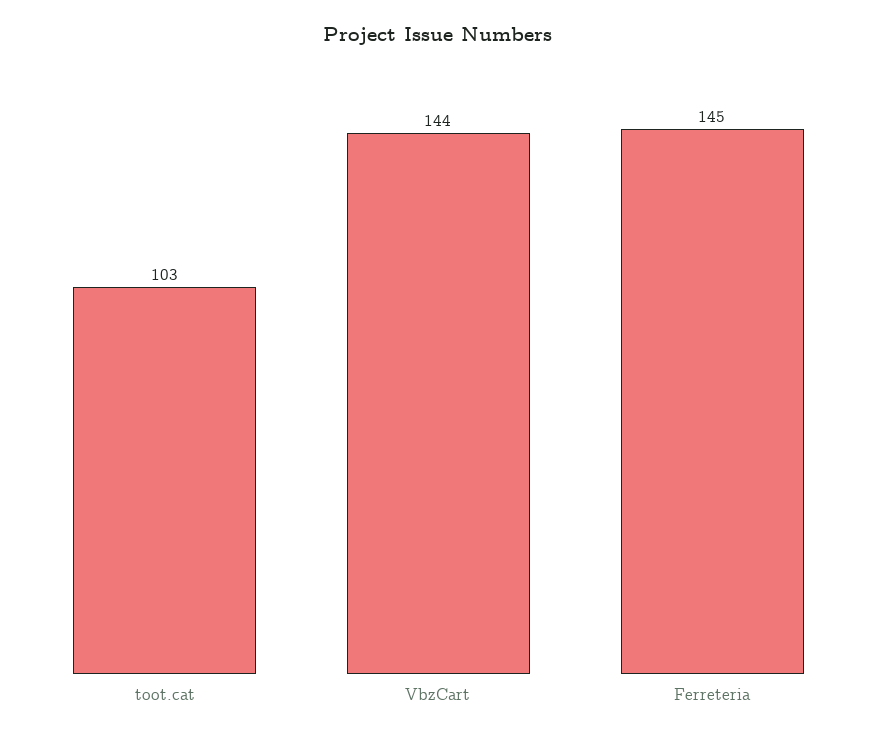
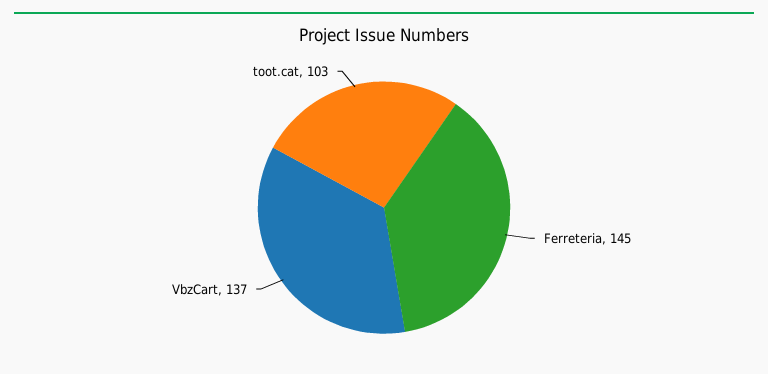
  {
    "toot.cat": 103,
-   "VbzCart": 144,
+   "VbzCart": 137,
    "Ferreteria": 145
  }

